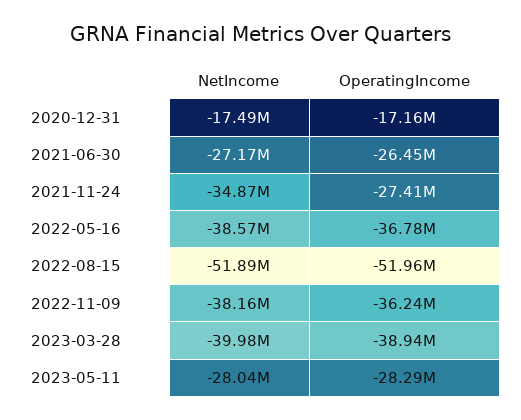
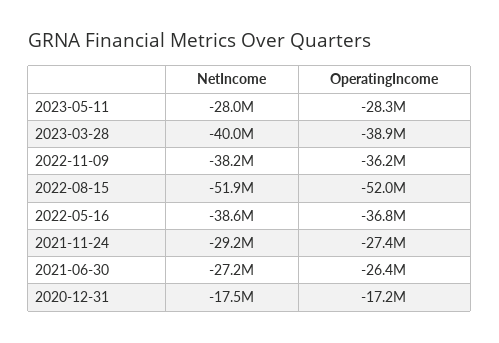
  {
    "NetIncome": {
      "2020-12-31": -17490000,
      "2021-06-30": -27170000,
-     "2021-11-24": -34870000,
+     "2021-11-24": -29200000,
      "2022-05-16": -38570000,
      "2022-08-15": -51890000,
      "2022-11-09": -38160000,
      "2023-03-28": -39980000,
      "2023-05-11": -28040000
    },
    "OperatingIncome": {
      "2020-12-31": -17160000,
      "2021-06-30": -26450000,
      "2021-11-24": -27410000,
      "2022-05-16": -36780000,
      "2022-08-15": -51960000,
      "2022-11-09": -36240000,
      "2023-03-28": -38940000,
      "2023-05-11": -28290000
    }
  }

